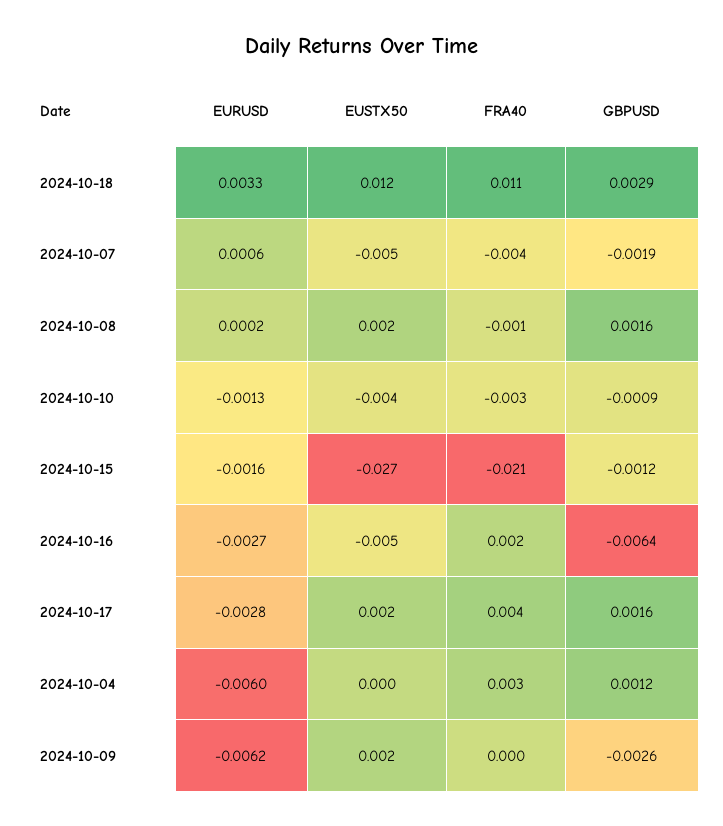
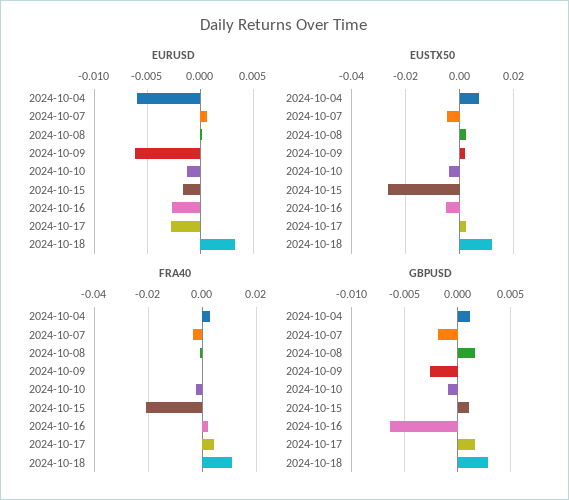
  {
    "EURUSD": {
      "2024-10-18": 0.0033,
      "2024-10-07": 0.0006,
      "2024-10-08": 0.0002,
      "2024-10-10": -0.0013,
      "2024-10-15": -0.0016,
      "2024-10-16": -0.0027,
      "2024-10-17": -0.0028,
      "2024-10-04": -0.006,
      "2024-10-09": -0.0062
    },
    "EUSTX50": {
      "2024-10-18": 0.012,
      "2024-10-07": -0.005,
      "2024-10-08": 0.002,
      "2024-10-10": -0.004,
      "2024-10-15": -0.027,
      "2024-10-16": -0.005,
      "2024-10-17": 0.002,
-     "2024-10-04": 0,
+     "2024-10-04": 0.0075,
      "2024-10-09": 0.002
    },
    "FRA40": {
      "2024-10-18": 0.011,
      "2024-10-07": -0.004,
      "2024-10-08": -0.001,
      "2024-10-10": -0.003,
      "2024-10-15": -0.021,
      "2024-10-16": 0.002,
      "2024-10-17": 0.004,
      "2024-10-04": 0.003,
      "2024-10-09": 0
    },
    "GBPUSD": {
      "2024-10-18": 0.0029,
      "2024-10-07": -0.0019,
      "2024-10-08": 0.0016,
      "2024-10-10": -0.0009,
-     "2024-10-15": -0.0012,
+     "2024-10-15": 0.001,
      "2024-10-16": -0.0064,
      "2024-10-17": 0.0016,
      "2024-10-04": 0.0012,
      "2024-10-09": -0.0026
    }
  }

